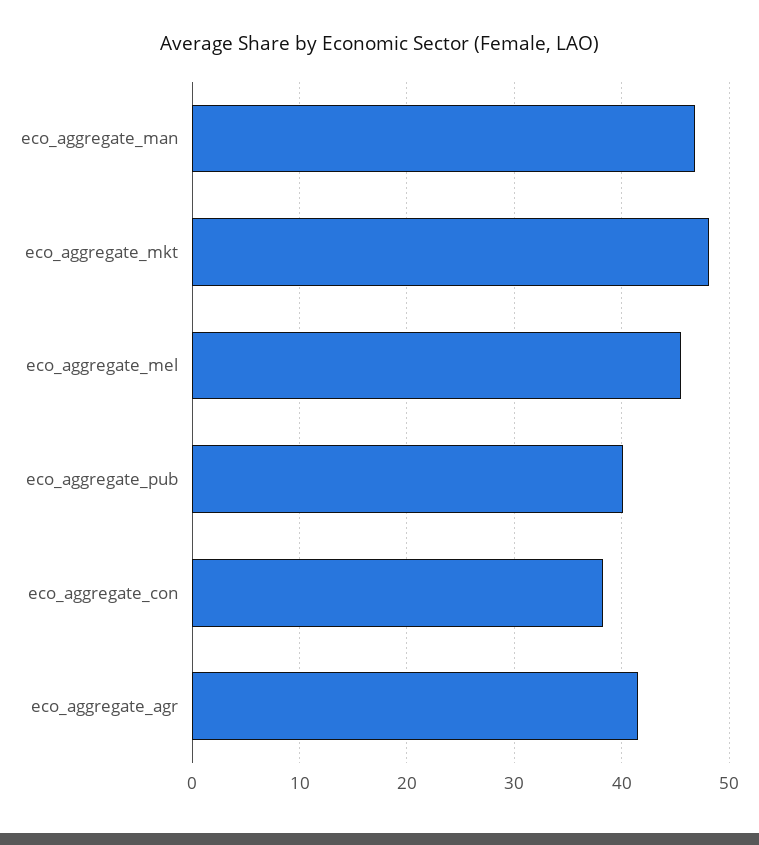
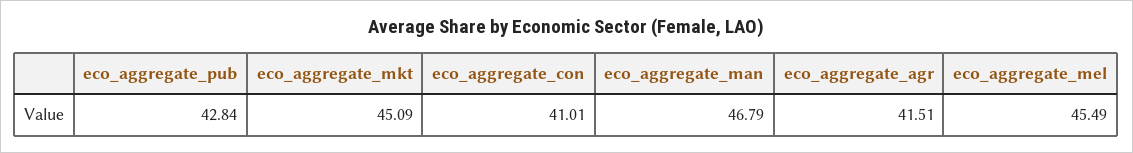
  {
    "eco_aggregate_man": 46.79,
-   "eco_aggregate_mkt": 48,
+   "eco_aggregate_mkt": 45.09,
    "eco_aggregate_mel": 45.49,
-   "eco_aggregate_pub": 40,
+   "eco_aggregate_pub": 42.84,
-   "eco_aggregate_con": 38,
+   "eco_aggregate_con": 41.01,
    "eco_aggregate_agr": 41.51
  }

